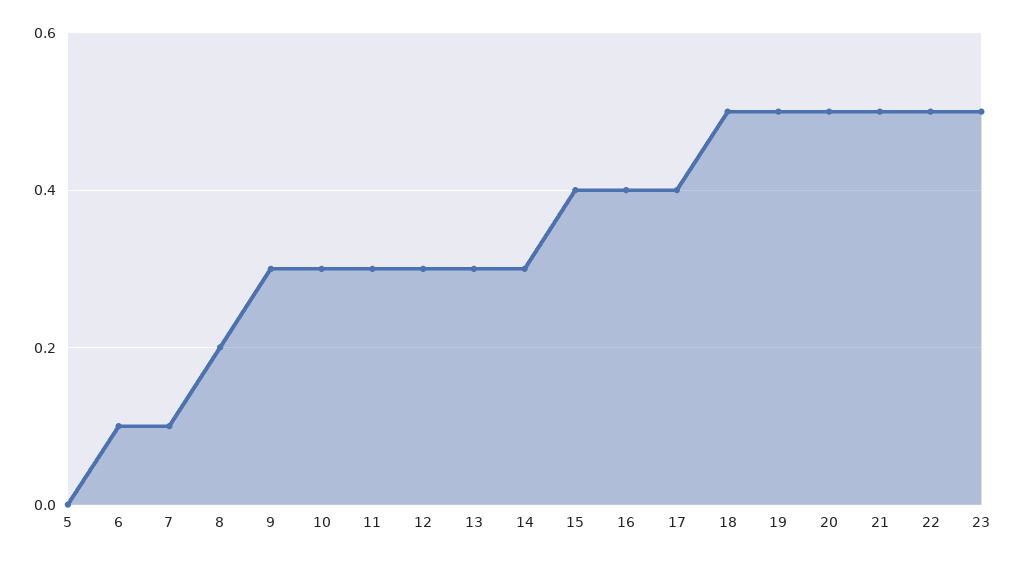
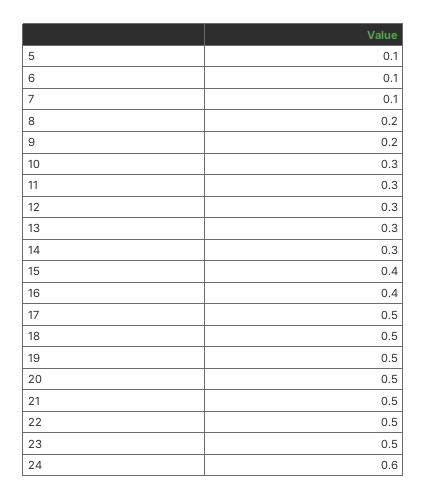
  {
-   "5": 0,
+   "5": 0.1,
    "6": 0.1,
    "7": 0.1,
    "8": 0.2,
-   "9": 0.3,
+   "9": 0.2,
    "10": 0.3,
    "11": 0.3,
    "12": 0.3,
    "13": 0.3,
    "14": 0.3,
    "15": 0.4,
    "16": 0.4,
-   "17": 0.4,
+   "17": 0.5,
    "18": 0.5,
    "19": 0.5,
    "20": 0.5,
    "21": 0.5,
    "22": 0.5,
-   "23": 0.5
+   "23": 0.5,
+   "24": 0.6
  }

